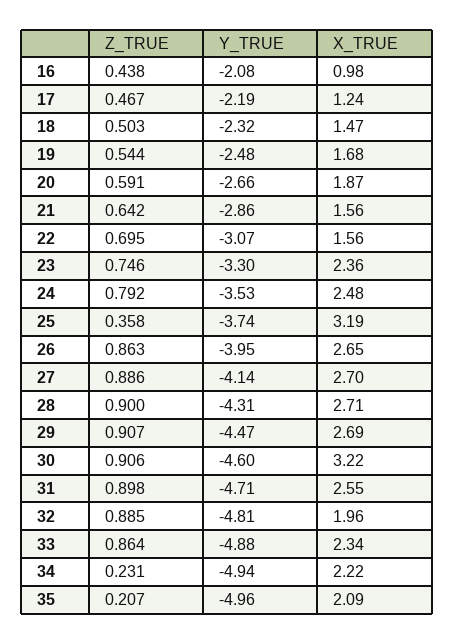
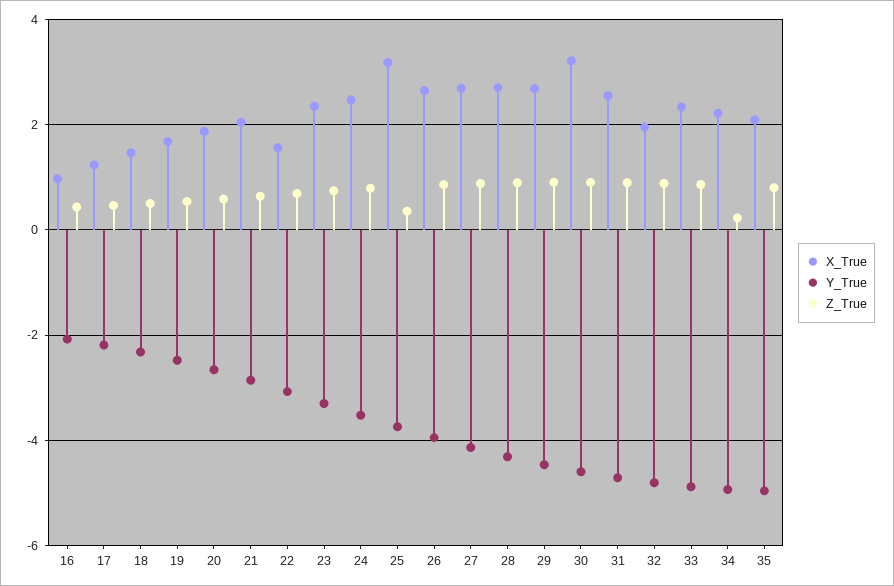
  {
    "Z_TRUE": {
      "16": 0.438,
      "17": 0.467,
      "18": 0.503,
      "19": 0.544,
      "20": 0.591,
      "21": 0.642,
      "22": 0.695,
      "23": 0.746,
      "24": 0.792,
      "25": 0.358,
      "26": 0.863,
      "27": 0.886,
      "28": 0.9,
      "29": 0.907,
      "30": 0.906,
      "31": 0.898,
      "32": 0.885,
      "33": 0.864,
      "34": 0.231,
-     "35": 0.207
+     "35": 0.8
    },
    "Y_TRUE": {
      "16": -2.08,
      "17": -2.19,
      "18": -2.32,
      "19": -2.48,
      "20": -2.66,
      "21": -2.86,
      "22": -3.07,
      "23": -3.3,
      "24": -3.53,
      "25": -3.74,
      "26": -3.95,
      "27": -4.14,
      "28": -4.31,
      "29": -4.47,
      "30": -4.6,
      "31": -4.71,
      "32": -4.81,
      "33": -4.88,
      "34": -4.94,
      "35": -4.96
    },
    "X_TRUE": {
      "16": 0.98,
      "17": 1.24,
      "18": 1.47,
      "19": 1.68,
      "20": 1.87,
-     "21": 1.56,
+     "21": 2,
      "22": 1.56,
      "23": 2.36,
      "24": 2.48,
      "25": 3.19,
      "26": 2.65,
      "27": 2.7,
      "28": 2.71,
      "29": 2.69,
      "30": 3.22,
      "31": 2.55,
      "32": 1.96,
      "33": 2.34,
      "34": 2.22,
      "35": 2.09
    }
  }

